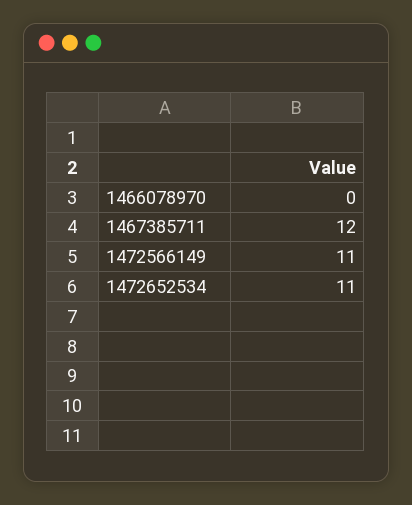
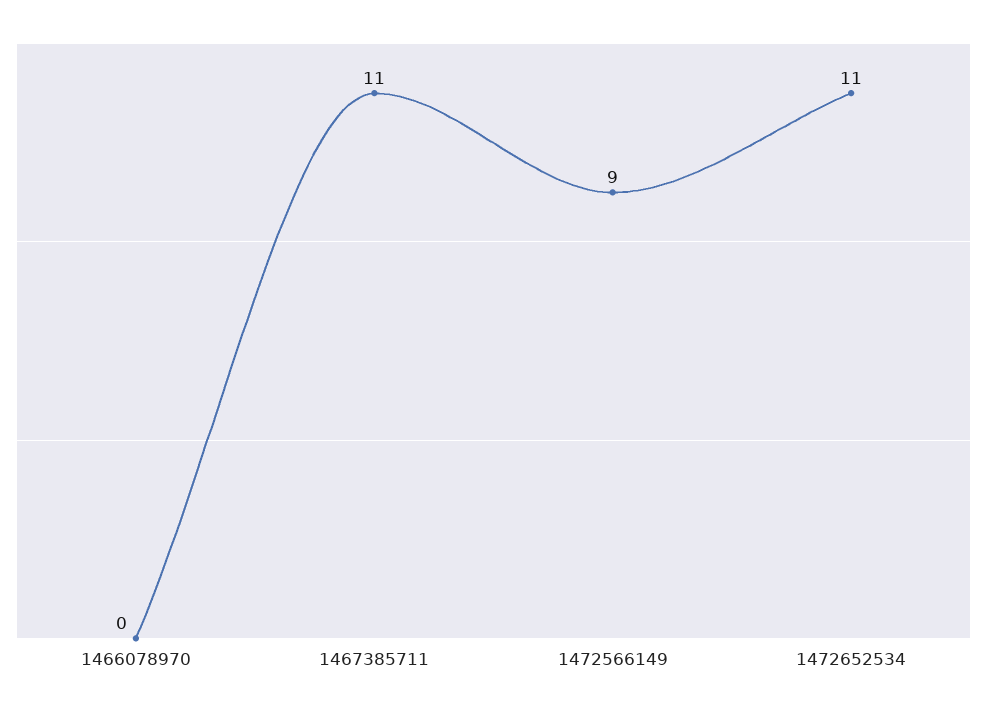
  {
    "1466078970": 0,
-   "1467385711": 12,
+   "1467385711": 11,
-   "1472566149": 11,
+   "1472566149": 9,
    "1472652534": 11
  }

